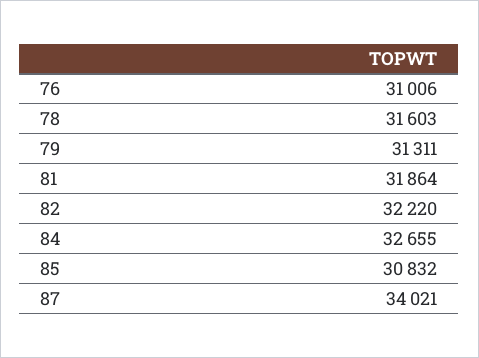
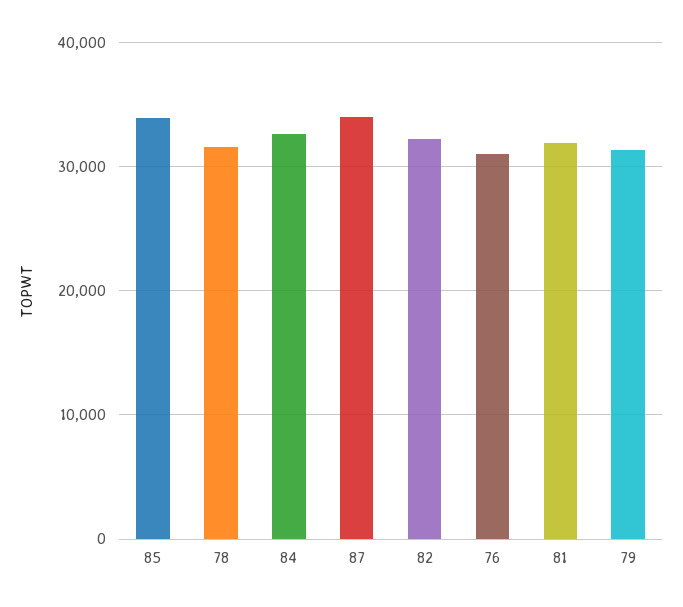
  {
    "76": 31006,
    "78": 31603,
    "79": 31311,
    "81": 31864,
    "82": 32220,
    "84": 32655,
-   "85": 30832,
+   "85": 34000,
    "87": 34021
  }

